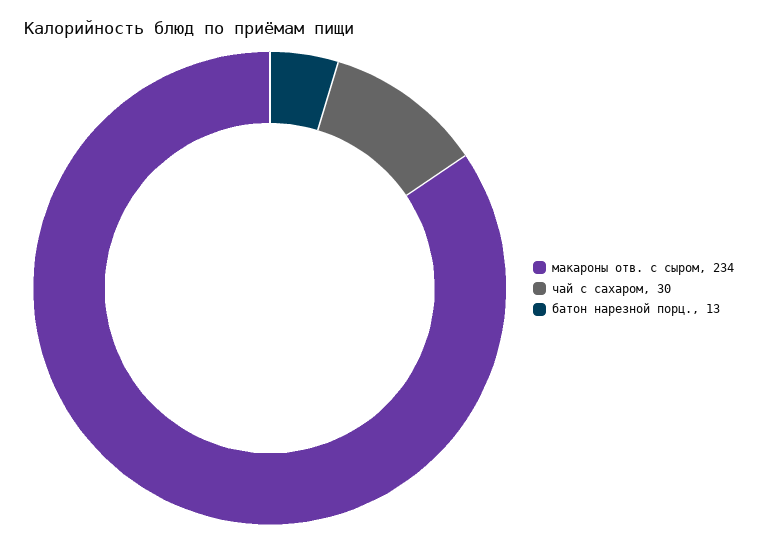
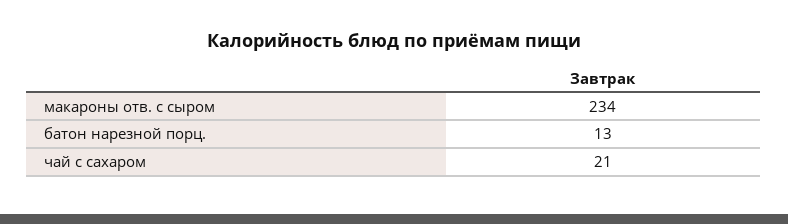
  {
    "макароны отв. с сыром": 234,
-   "чай с сахаром": 30,
+   "чай с сахаром": 21,
    "батон нарезной порц.": 13
  }

